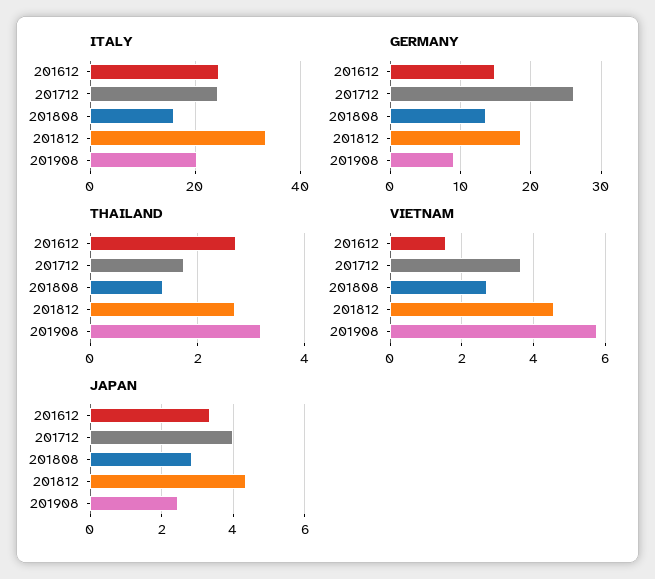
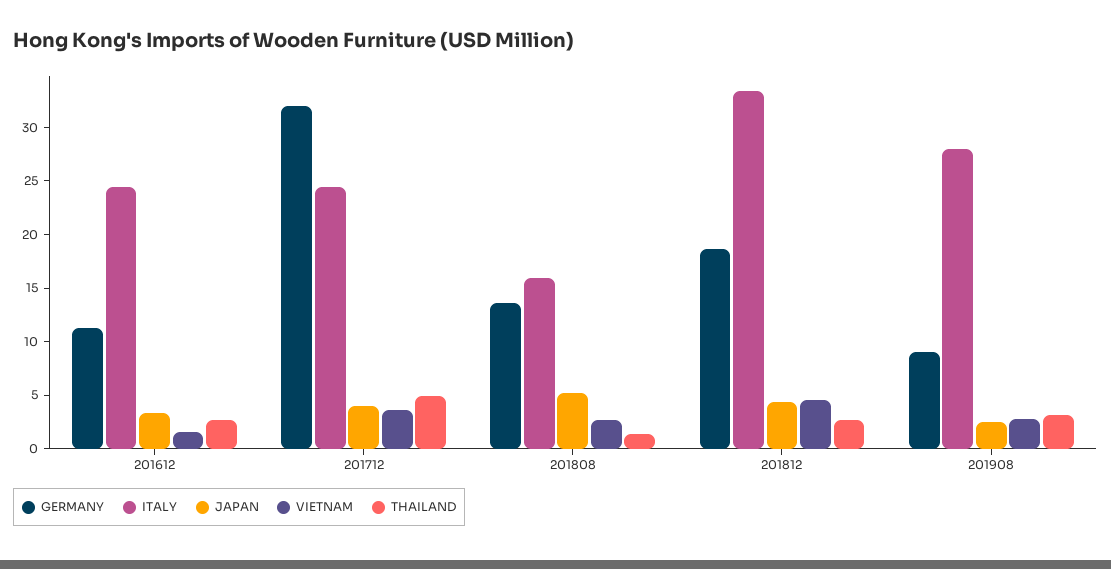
  {
    "ITALY": {
      "201612": 24,
      "201712": 24,
      "201808": 16,
      "201812": 33,
-     "201908": 20
+     "201908": 28
    },
    "GERMANY": {
-     "201612": 15,
+     "201612": 11,
-     "201712": 26,
+     "201712": 32,
      "201808": 14,
      "201812": 19,
      "201908": 9
    },
    "THAILAND": {
      "201612": 2.8,
-     "201712": 1.8,
+     "201712": 5,
      "201808": 1.4,
      "201812": 2.6,
      "201908": 3.2
    },
    "VIETNAM": {
      "201612": 1.6,
      "201712": 3.6,
      "201808": 2.8,
      "201812": 4.6,
-     "201908": 5.8
+     "201908": 3
    },
    "JAPAN": {
      "201612": 3.4,
      "201712": 4,
-     "201808": 2.8,
+     "201808": 5,
      "201812": 4.4,
      "201908": 2.4
    }
  }

